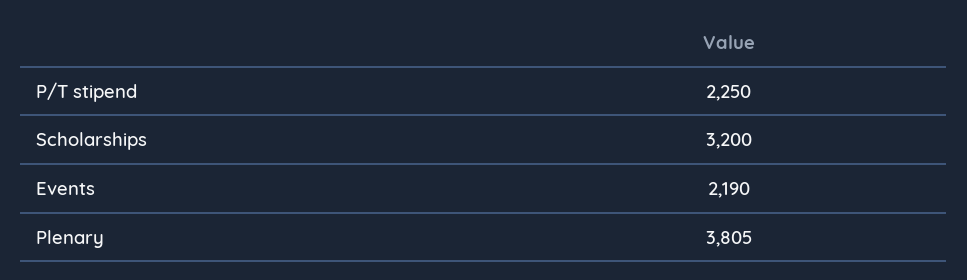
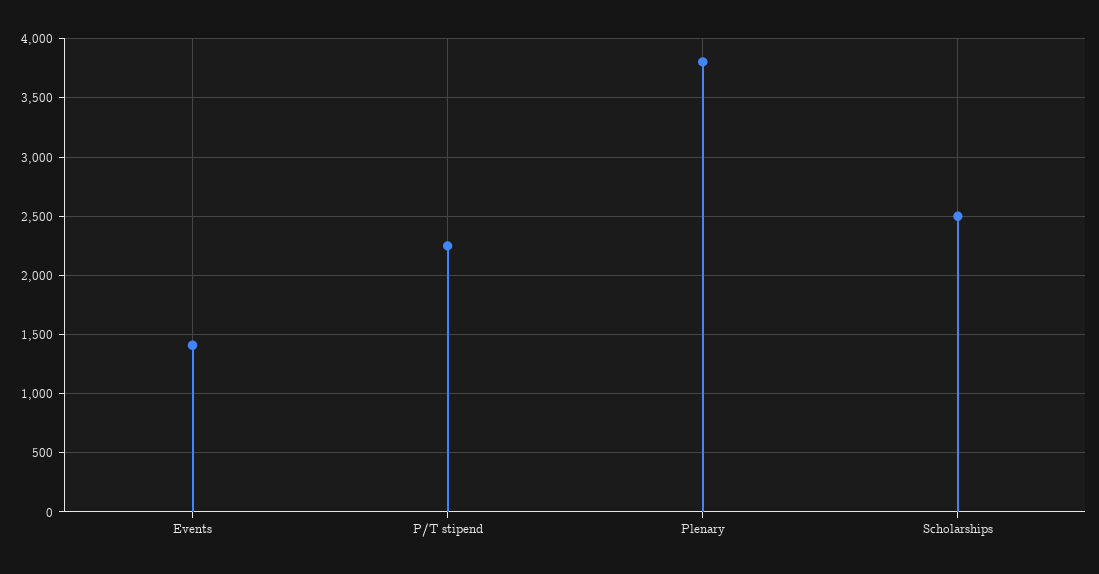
  {
    "P/T stipend": 2250,
-   "Scholarships": 3200,
+   "Scholarships": 2500,
-   "Events": 2190,
+   "Events": 1400,
    "Plenary": 3805
  }

